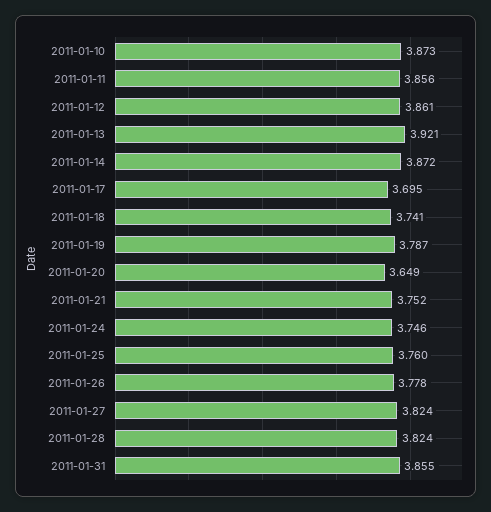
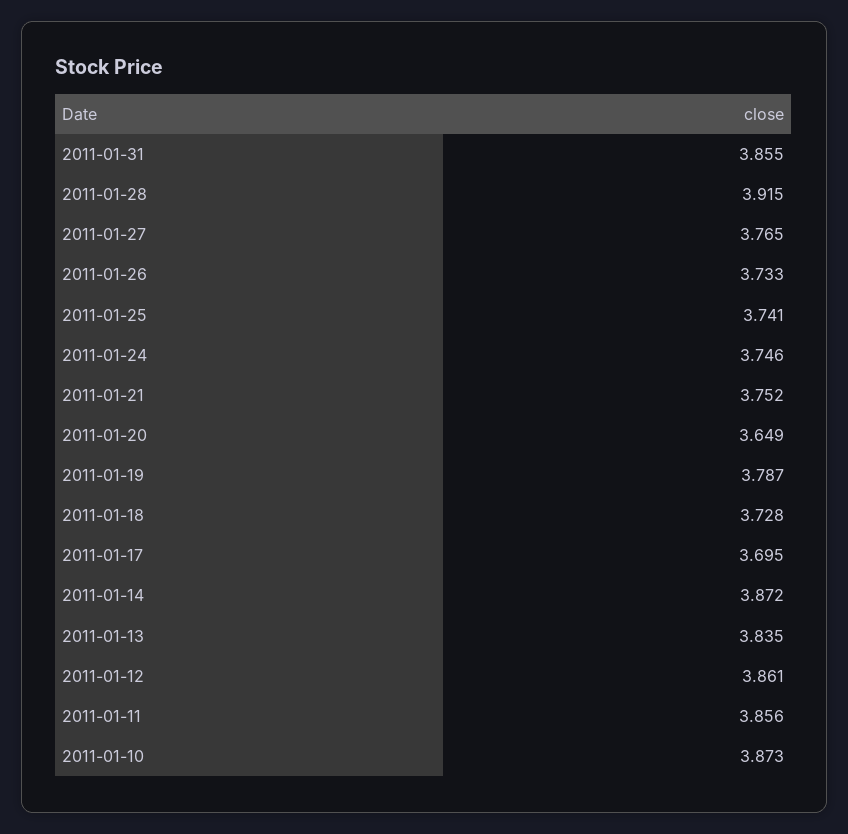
  {
    "2011-01-10": 3.873,
    "2011-01-11": 3.856,
    "2011-01-12": 3.861,
-   "2011-01-13": 3.921,
+   "2011-01-13": 3.835,
    "2011-01-14": 3.872,
    "2011-01-17": 3.695,
-   "2011-01-18": 3.741,
+   "2011-01-18": 3.728,
    "2011-01-19": 3.787,
    "2011-01-20": 3.649,
    "2011-01-21": 3.752,
    "2011-01-24": 3.746,
-   "2011-01-25": 3.76,
+   "2011-01-25": 3.741,
-   "2011-01-26": 3.778,
+   "2011-01-26": 3.733,
-   "2011-01-27": 3.824,
+   "2011-01-27": 3.765,
-   "2011-01-28": 3.824,
+   "2011-01-28": 3.915,
    "2011-01-31": 3.855
  }

